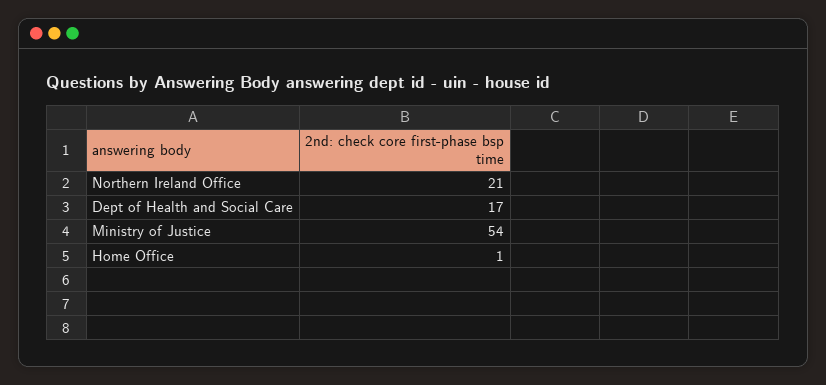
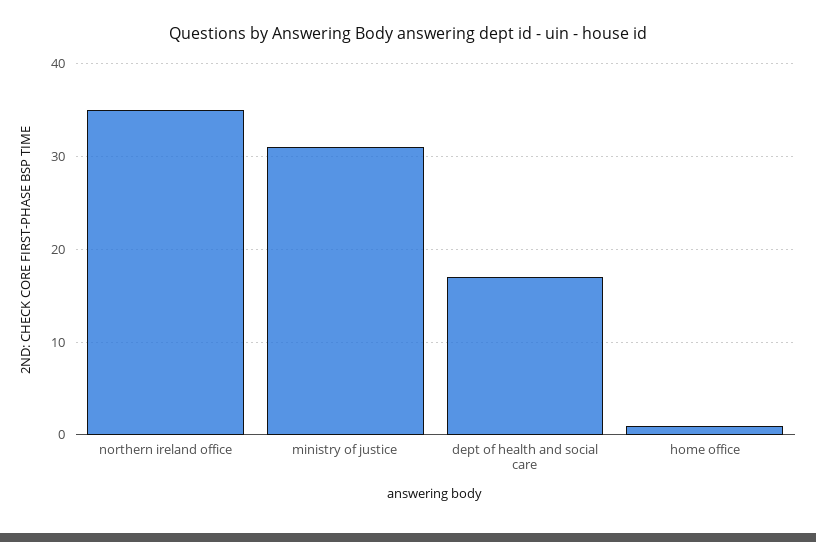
  {
-   "Northern Ireland Office": 21,
+   "Northern Ireland Office": 35,
    "Dept of Health and Social Care": 17,
-   "Ministry of Justice": 54,
+   "Ministry of Justice": 31,
    "Home Office": 1
  }

